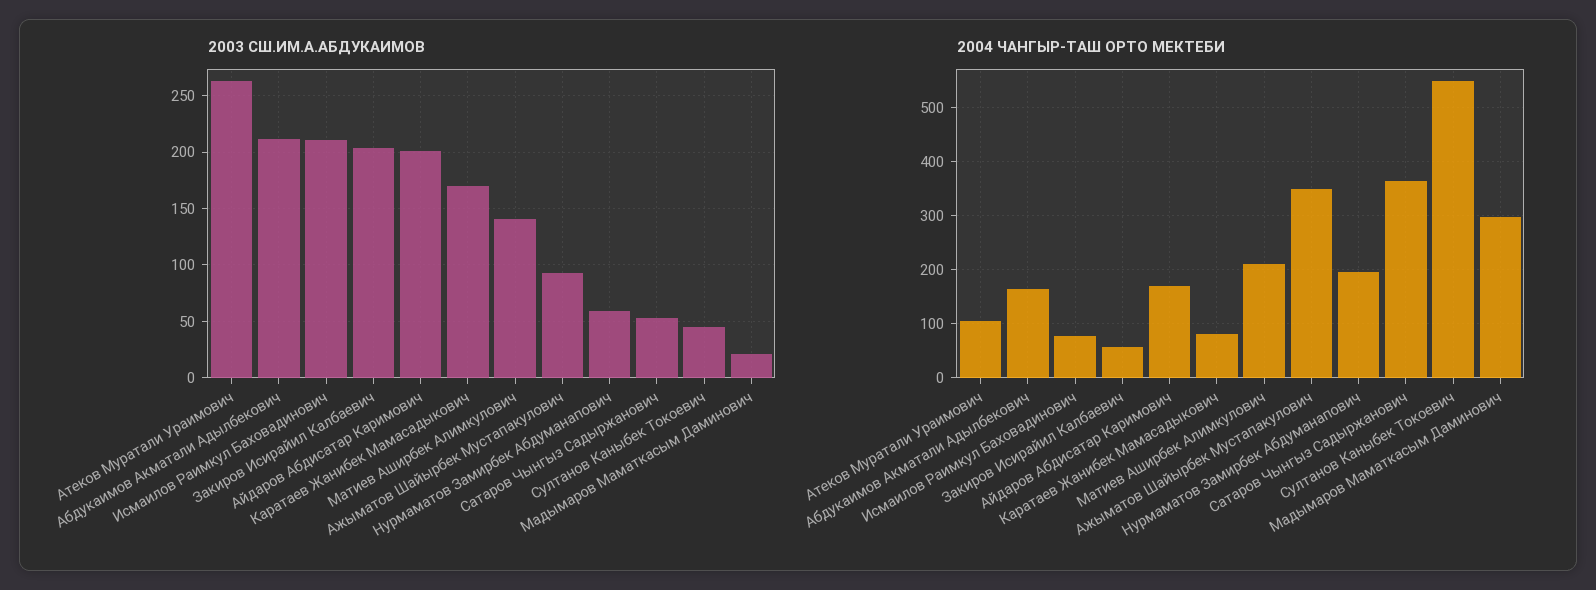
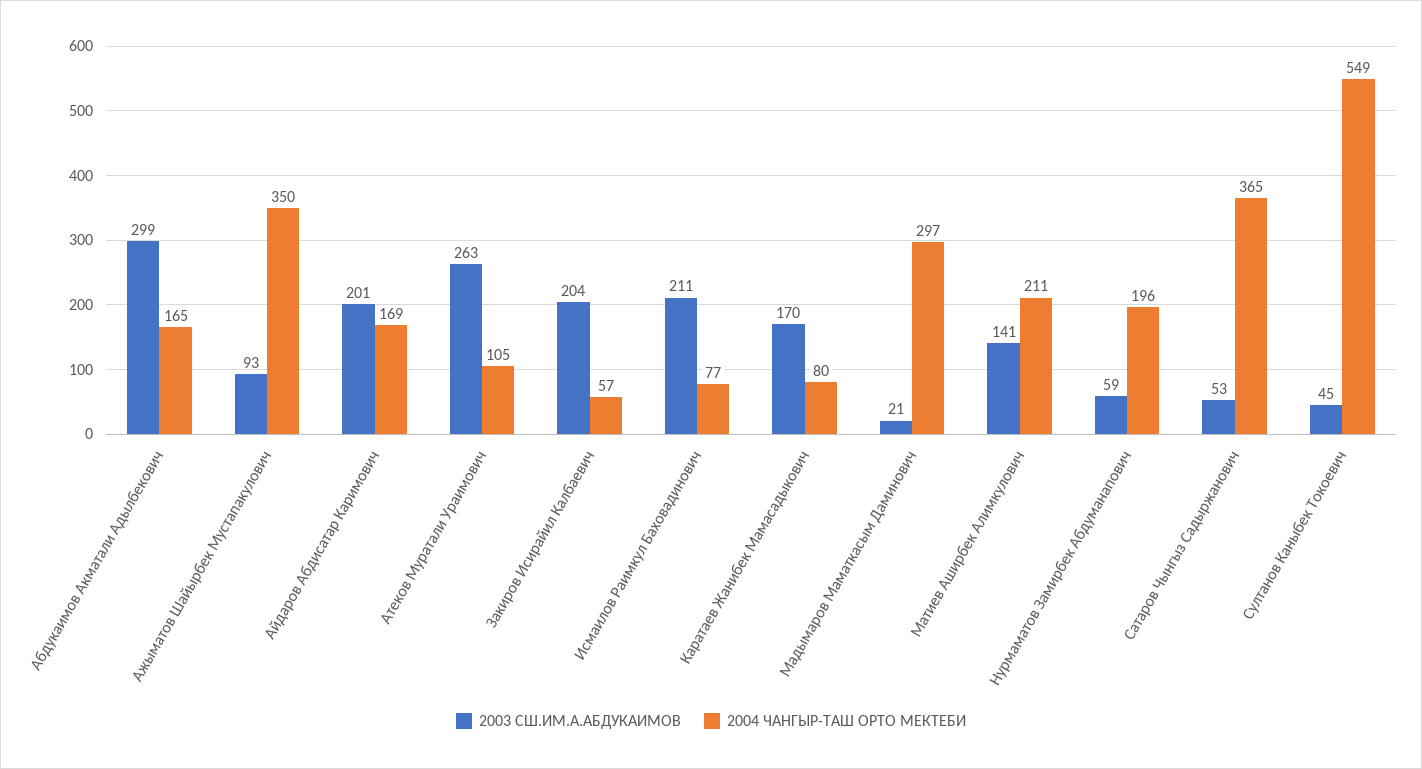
  {
    "2003 СШ.ИМ.А.АБДУКАИМОВ": {
      "Атеков Муратали Ураимович": 263,
-     "Абдукаимов Акматали Адылбекович": 210,
+     "Абдукаимов Акматали Адылбекович": 299,
      "Исмаилов Раимкул Баховадинович": 211,
      "Закиров Исирайил Калбаевич": 204,
      "Айдаров Абдисатар Каримович": 201,
      "Каратаев Жанибек Мамасадыкович": 170,
      "Матиев Аширбек Алимкулович": 141,
      "Ажыматов Шайырбек Мустапакулович": 93,
      "Нурмаматов Замирбек Абдуманапович": 59,
      "Сатаров Чынгыз Садыржанович": 53,
      "Султанов Каныбек Токоевич": 45,
      "Мадымаров Маматкасым Даминович": 21
    },
    "2004 ЧАНГЫР-ТАШ ОРТО МЕКТЕБИ": {
      "Атеков Муратали Ураимович": 105,
      "Абдукаимов Акматали Адылбекович": 165,
      "Исмаилов Раимкул Баховадинович": 77,
      "Закиров Исирайил Калбаевич": 57,
      "Айдаров Абдисатар Каримович": 169,
      "Каратаев Жанибек Мамасадыкович": 80,
      "Матиев Аширбек Алимкулович": 211,
      "Ажыматов Шайырбек Мустапакулович": 350,
      "Нурмаматов Замирбек Абдуманапович": 196,
      "Сатаров Чынгыз Садыржанович": 365,
      "Султанов Каныбек Токоевич": 549,
      "Мадымаров Маматкасым Даминович": 297
    }
  }

